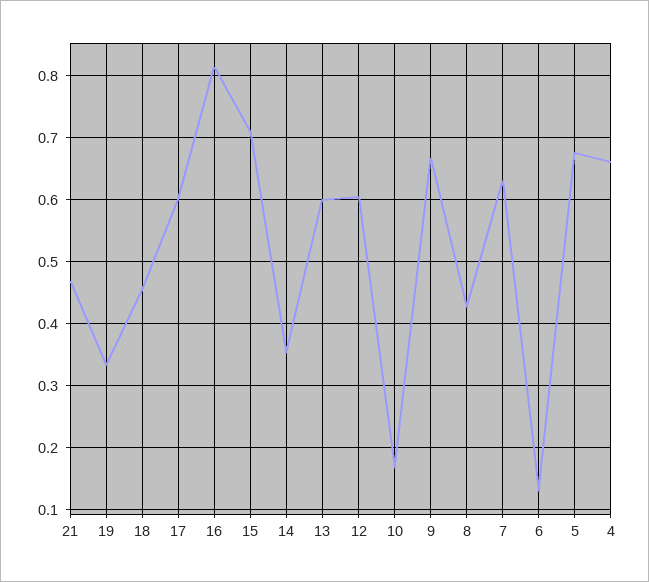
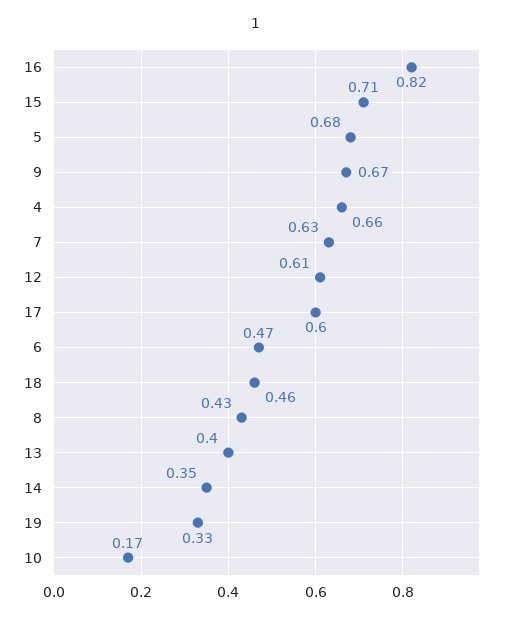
  {
-   "21": 0.47,
    "19": 0.33,
    "18": 0.46,
    "17": 0.6,
    "16": 0.82,
    "15": 0.71,
    "14": 0.35,
-   "13": 0.6,
+   "13": 0.4,
    "12": 0.61,
    "10": 0.17,
    "9": 0.67,
    "8": 0.43,
    "7": 0.63,
-   "6": 0.13,
+   "6": 0.47,
    "5": 0.68,
    "4": 0.66
  }

